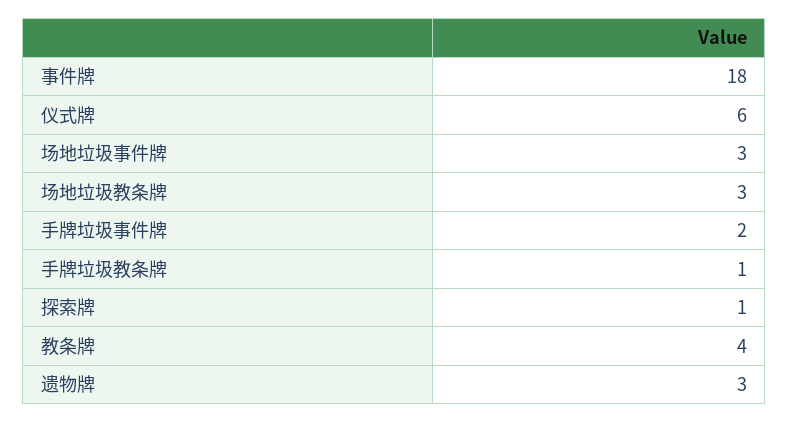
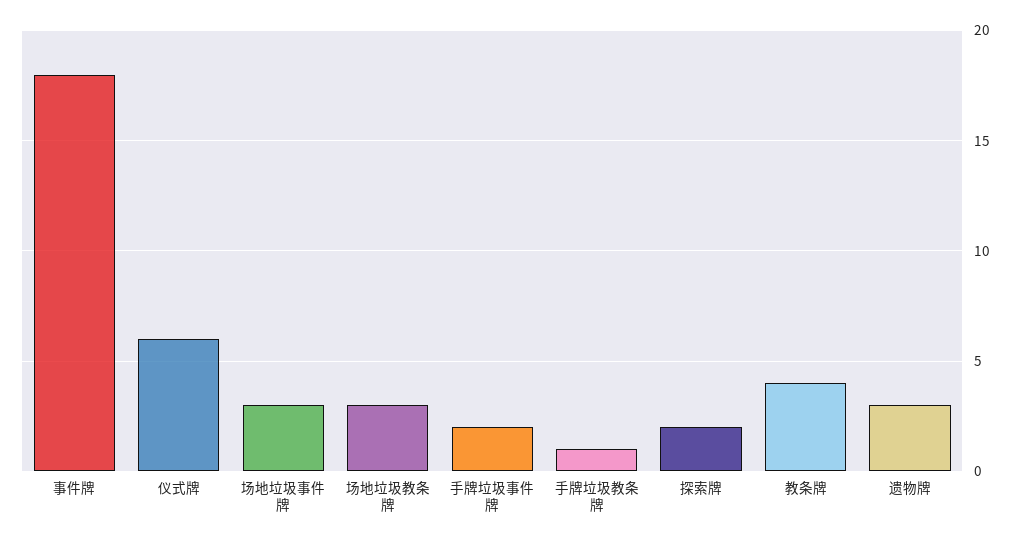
  {
    "事件牌": 18,
    "仪式牌": 6,
    "场地垃圾事件牌": 3,
    "场地垃圾教条牌": 3,
    "手牌垃圾事件牌": 2,
    "手牌垃圾教条牌": 1,
-   "探索牌": 1,
+   "探索牌": 2,
    "教条牌": 4,
    "遗物牌": 3
  }

